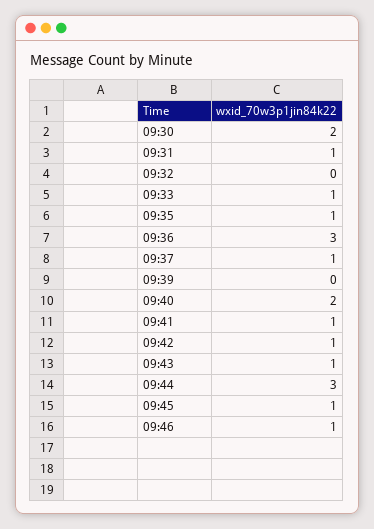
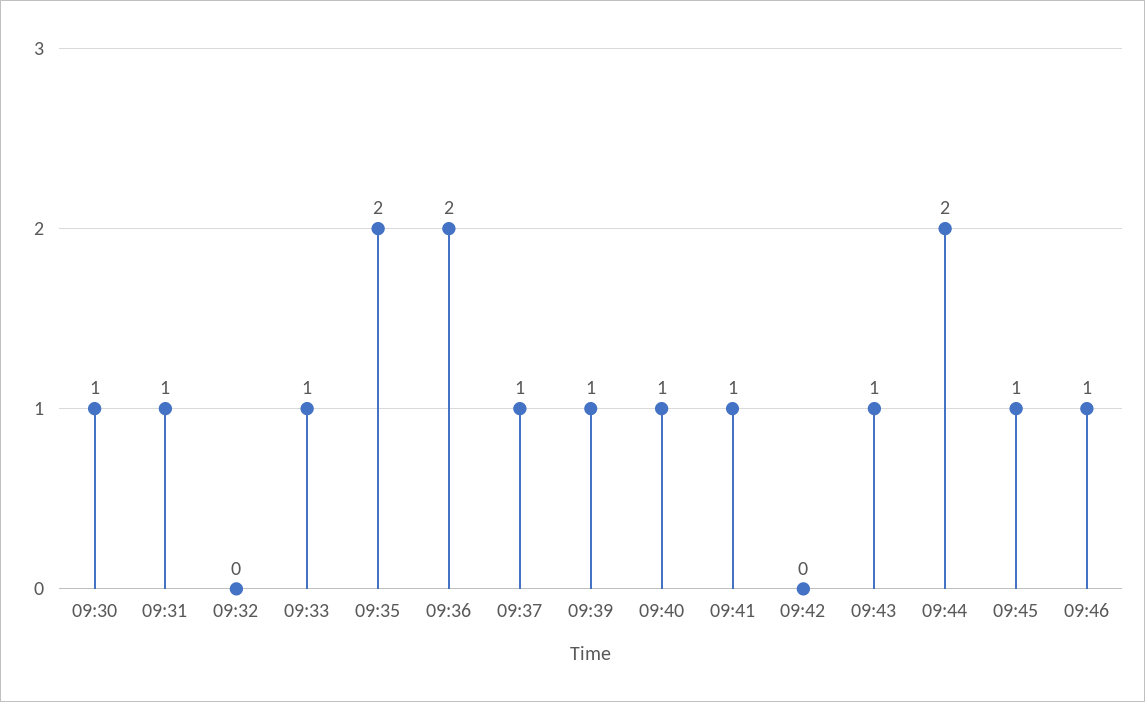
  {
-   "09:30": 2,
+   "09:30": 1,
    "09:31": 1,
    "09:32": 0,
    "09:33": 1,
-   "09:35": 1,
+   "09:35": 2,
-   "09:36": 3,
+   "09:36": 2,
    "09:37": 1,
-   "09:39": 0,
+   "09:39": 1,
-   "09:40": 2,
+   "09:40": 1,
    "09:41": 1,
-   "09:42": 1,
+   "09:42": 0,
    "09:43": 1,
-   "09:44": 3,
+   "09:44": 2,
    "09:45": 1,
    "09:46": 1
  }

